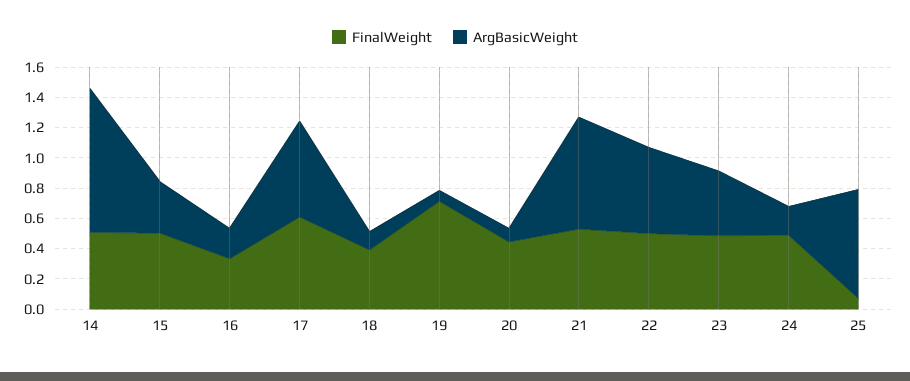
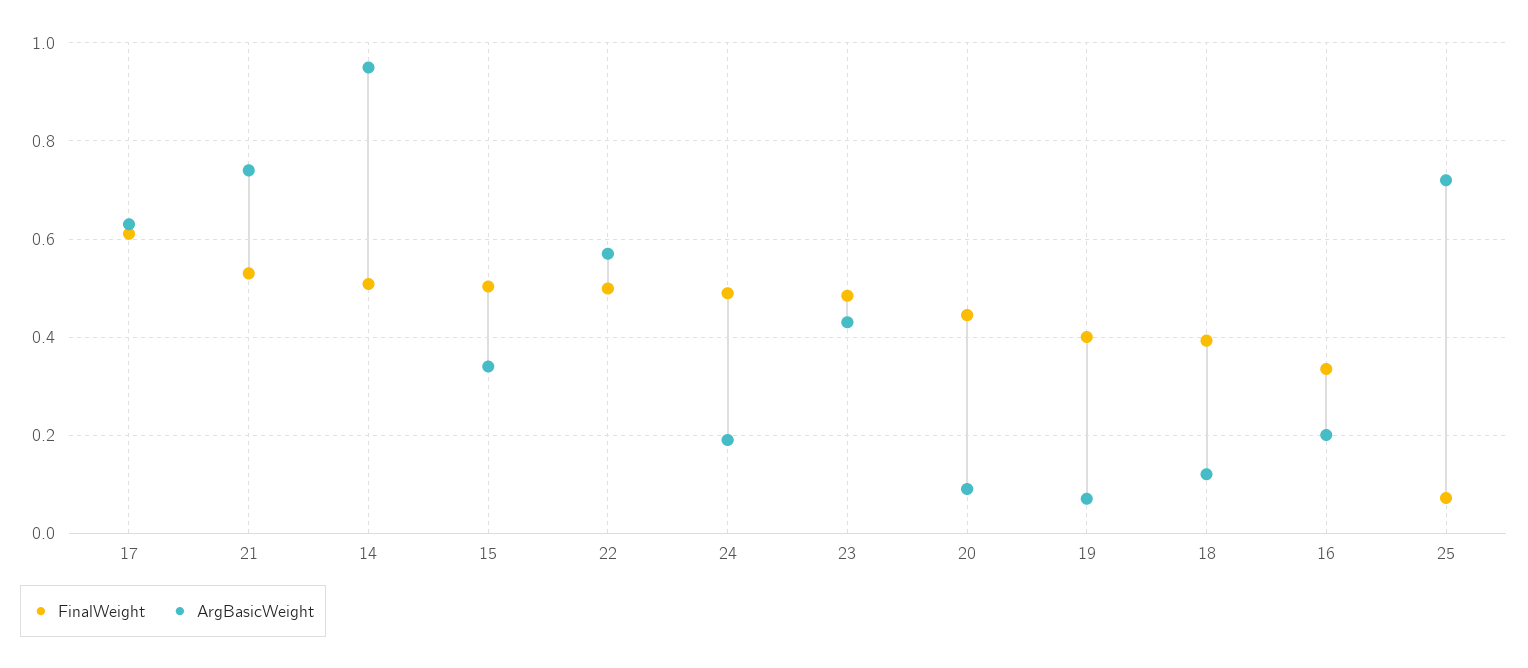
  {
    "FinalWeight": {
      "14": 0.5,
      "15": 0.5,
      "16": 0.34,
      "17": 0.62,
      "18": 0.4,
-     "19": 0.7,
+     "19": 0.4,
      "20": 0.44,
      "21": 0.52,
      "22": 0.5,
      "23": 0.48,
      "24": 0.48,
      "25": 0.08
    },
    "ArgBasicWeight": {
      "14": 0.96,
      "15": 0.34,
      "16": 0.2,
      "17": 0.64,
      "18": 0.12,
      "19": 0.08,
      "20": 0.1,
      "21": 0.74,
      "22": 0.58,
      "23": 0.44,
      "24": 0.2,
      "25": 0.72
    }
  }

